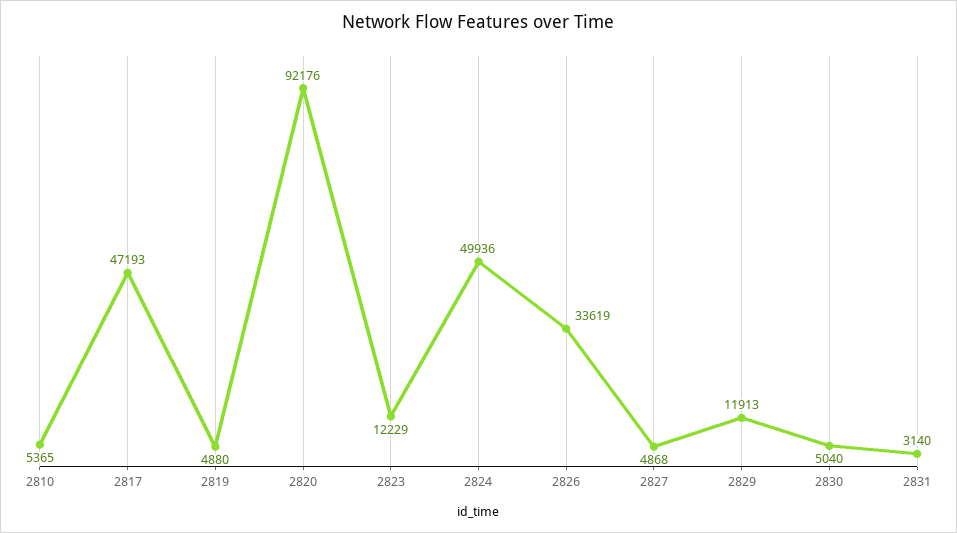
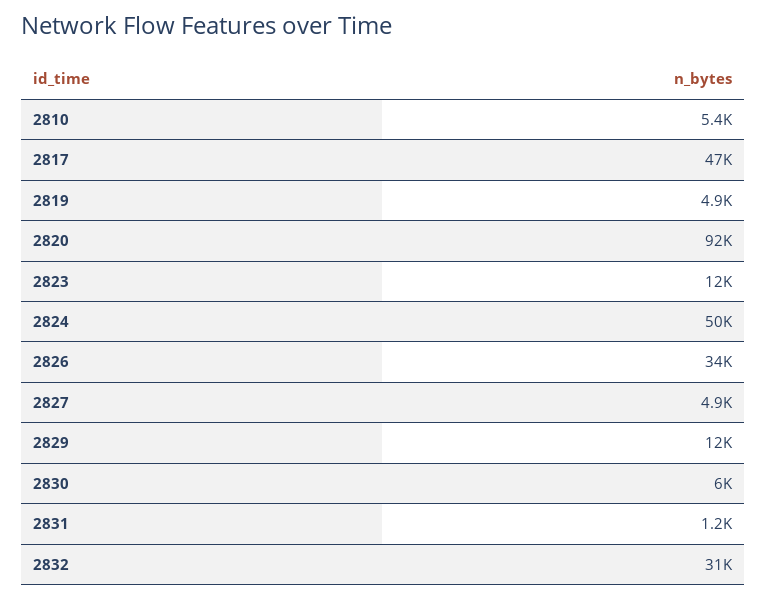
  {
    "2810": 5365,
    "2817": 47193,
    "2819": 4880,
    "2820": 92176,
    "2823": 12229,
    "2824": 49936,
    "2826": 33619,
    "2827": 4868,
    "2829": 11913,
-   "2830": 5040,
+   "2830": 6000,
-   "2831": 3140
+   "2831": 1200,
+   "2832": 31000
  }

